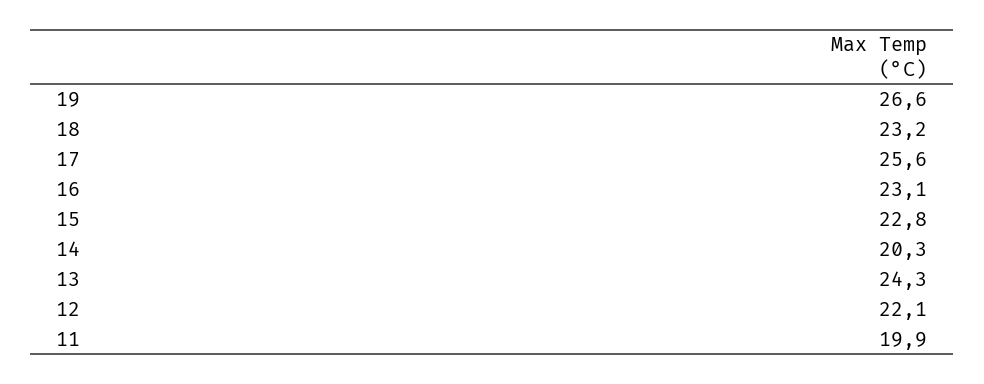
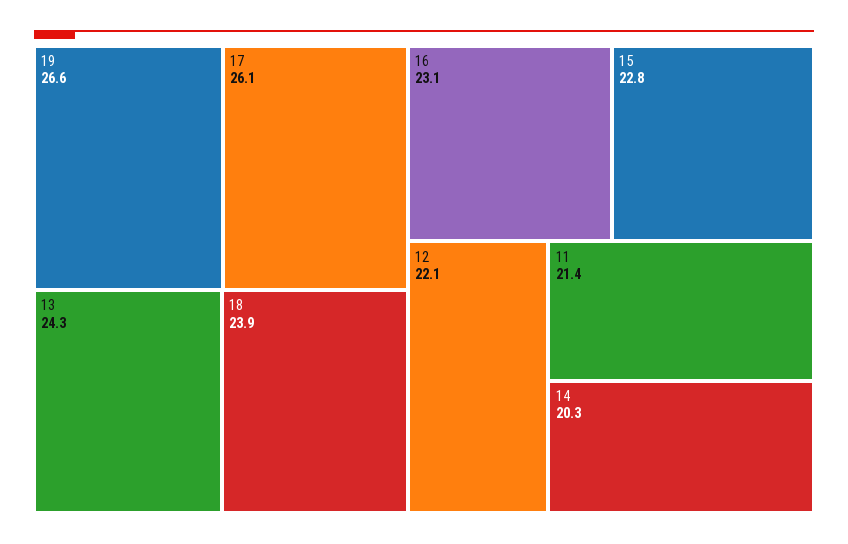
  {
    "19": 26.6,
-   "18": 23.2,
+   "18": 23.9,
-   "17": 25.6,
+   "17": 26.1,
    "16": 23.1,
    "15": 22.8,
    "14": 20.3,
    "13": 24.3,
    "12": 22.1,
-   "11": 19.9
+   "11": 21.4
  }

